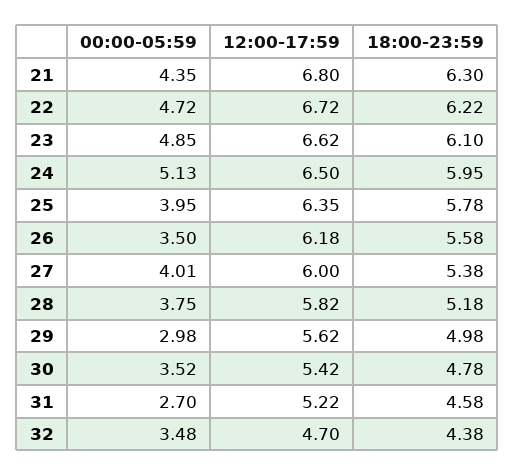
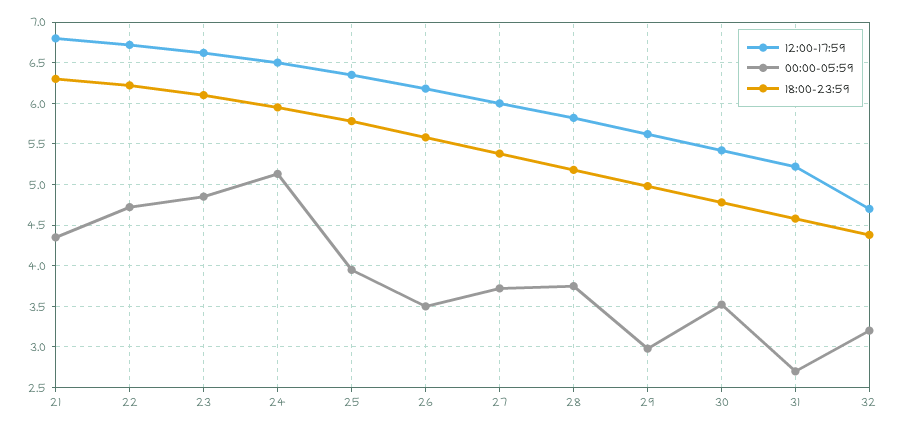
  {
    "00:00-05:59": {
      "21": 4.35,
      "22": 4.72,
      "23": 4.85,
      "24": 5.13,
      "25": 3.95,
      "26": 3.5,
-     "27": 4.01,
+     "27": 3.7,
      "28": 3.75,
      "29": 2.98,
      "30": 3.52,
      "31": 2.7,
-     "32": 3.48
+     "32": 3.2
    },
    "12:00-17:59": {
      "21": 6.8,
      "22": 6.72,
      "23": 6.62,
      "24": 6.5,
      "25": 6.35,
      "26": 6.18,
      "27": 6,
      "28": 5.82,
      "29": 5.62,
      "30": 5.42,
      "31": 5.22,
      "32": 4.7
    },
    "18:00-23:59": {
      "21": 6.3,
      "22": 6.22,
      "23": 6.1,
      "24": 5.95,
      "25": 5.78,
      "26": 5.58,
      "27": 5.38,
      "28": 5.18,
      "29": 4.98,
      "30": 4.78,
      "31": 4.58,
      "32": 4.38
    }
  }

